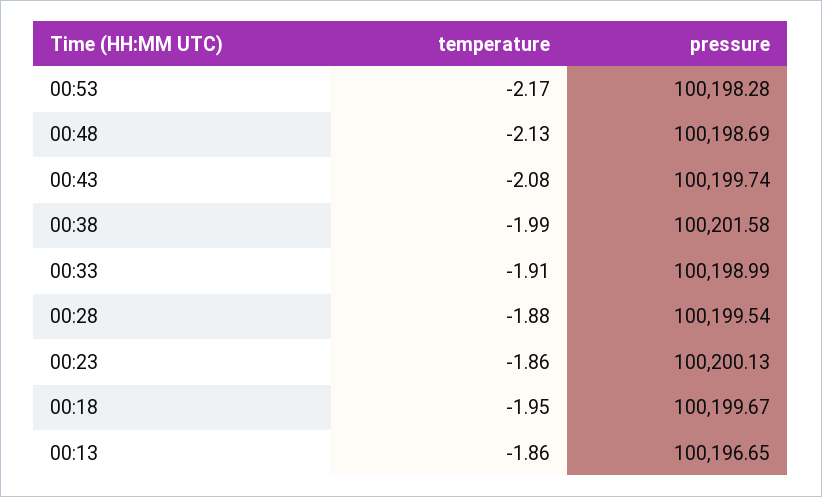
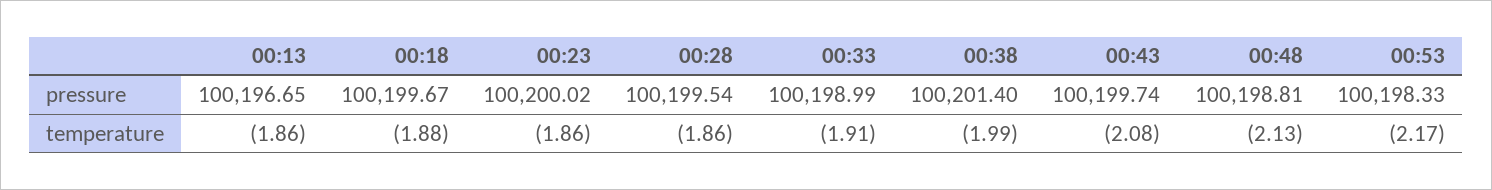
  {
    "temperature": {
      "00:53": -2.17,
      "00:48": -2.13,
      "00:43": -2.08,
      "00:38": -1.99,
      "00:33": -1.91,
-     "00:28": -1.88,
+     "00:28": -1.86,
      "00:23": -1.86,
-     "00:18": -1.95,
+     "00:18": -1.88,
      "00:13": -1.86
    },
    "pressure": {
-     "00:53": 100198.28,
+     "00:53": 100198.33,
-     "00:48": 100198.69,
+     "00:48": 100198.81,
      "00:43": 100199.74,
-     "00:38": 100201.58,
+     "00:38": 100201.4,
      "00:33": 100198.99,
      "00:28": 100199.54,
-     "00:23": 100200.13,
+     "00:23": 100200.02,
      "00:18": 100199.67,
      "00:13": 100196.65
    }
  }

